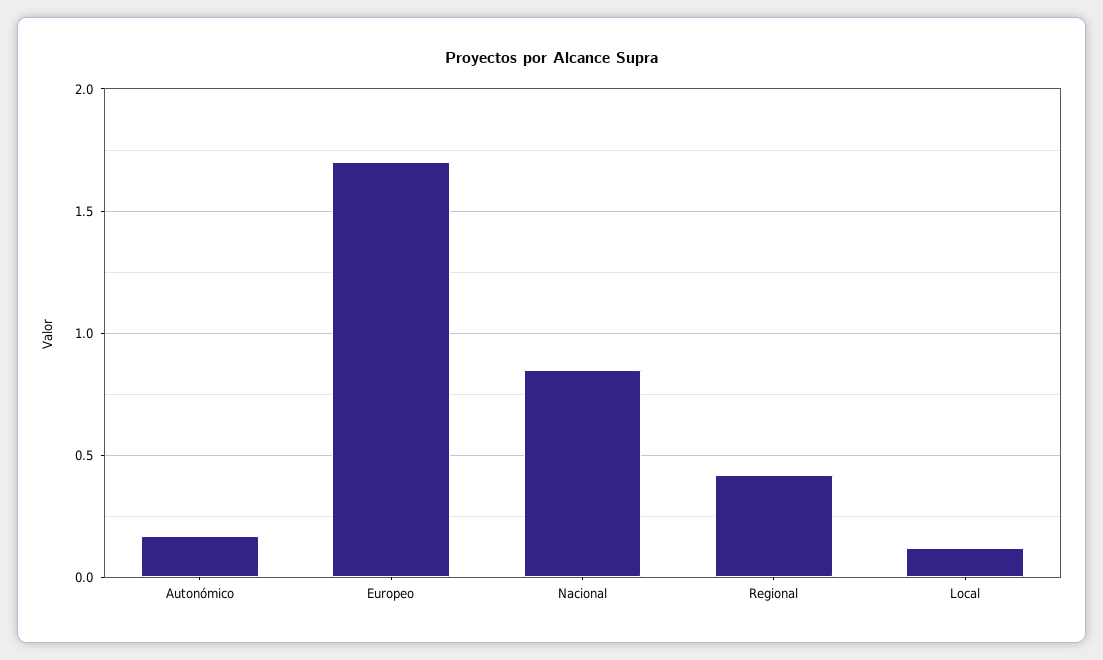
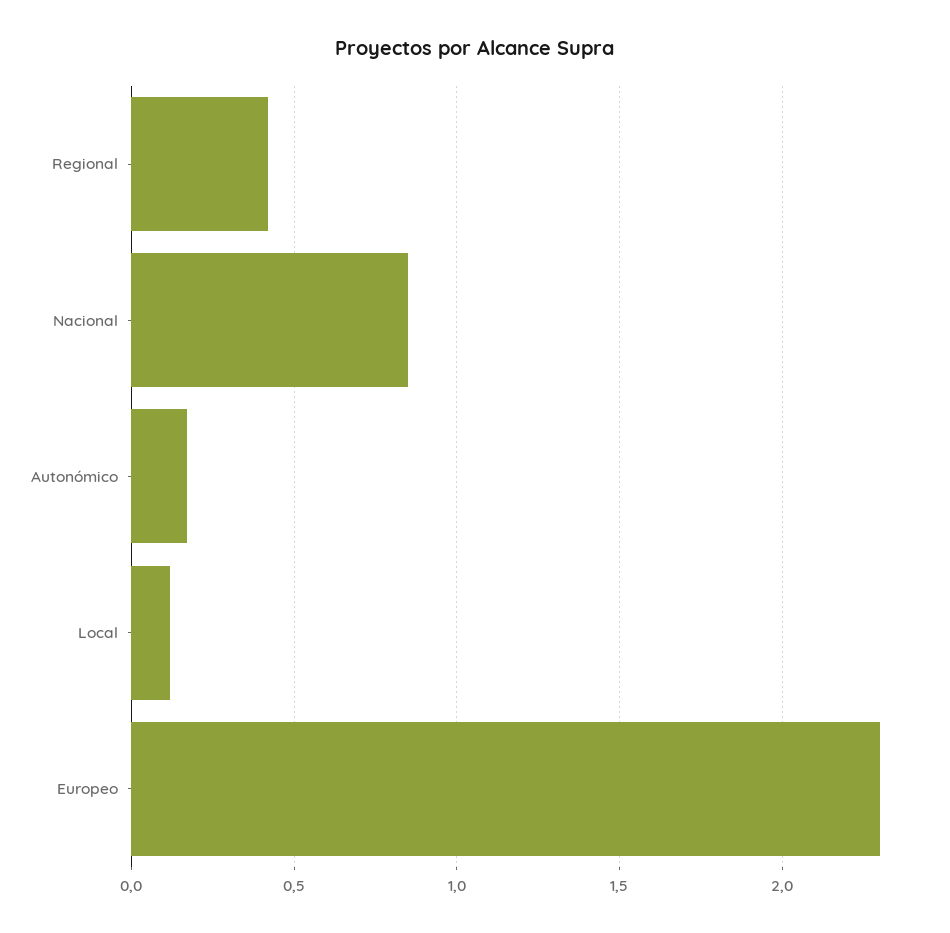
  {
    "Autonómico": 0.15,
-   "Europeo": 1.7,
+   "Europeo": 2.3,
    "Nacional": 0.85,
    "Regional": 0.4,
    "Local": 0.1
  }

